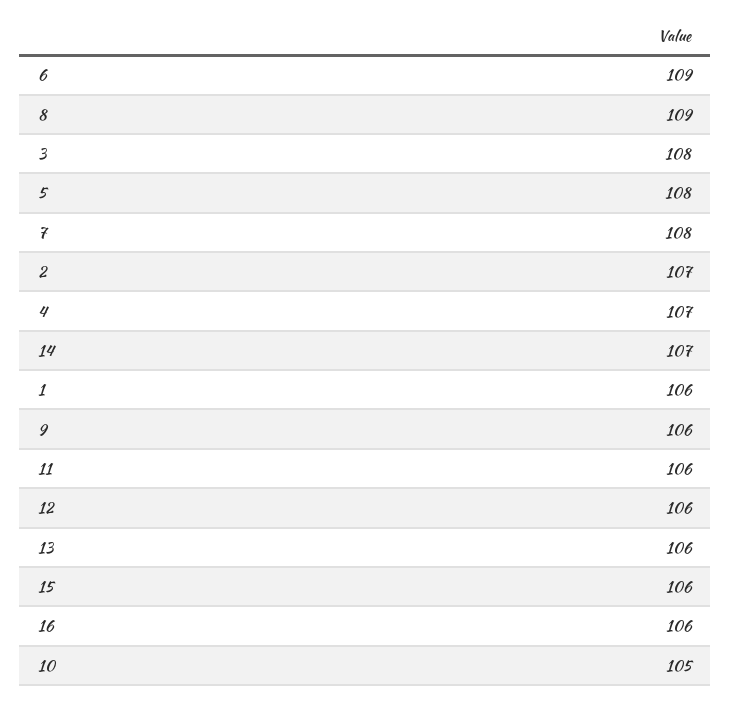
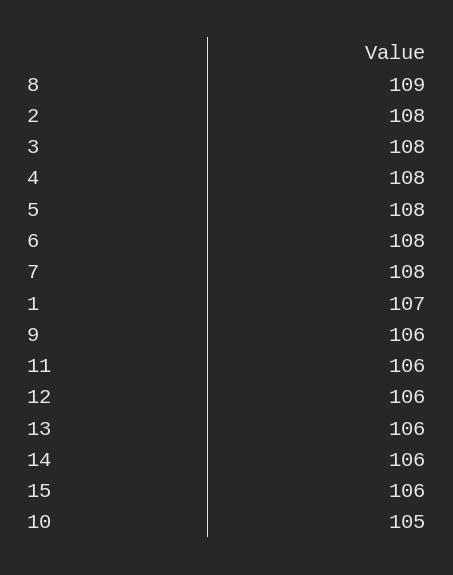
  {
-   "6": 109,
+   "6": 108,
    "8": 109,
    "3": 108,
    "5": 108,
    "7": 108,
-   "2": 107,
+   "2": 108,
-   "4": 107,
+   "4": 108,
-   "14": 107,
+   "14": 106,
-   "1": 106,
+   "1": 107,
    "9": 106,
    "11": 106,
    "12": 106,
    "13": 106,
    "15": 106,
-   "16": 106,
    "10": 105
  }

